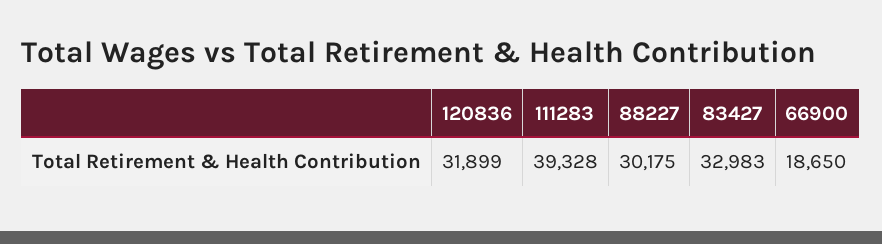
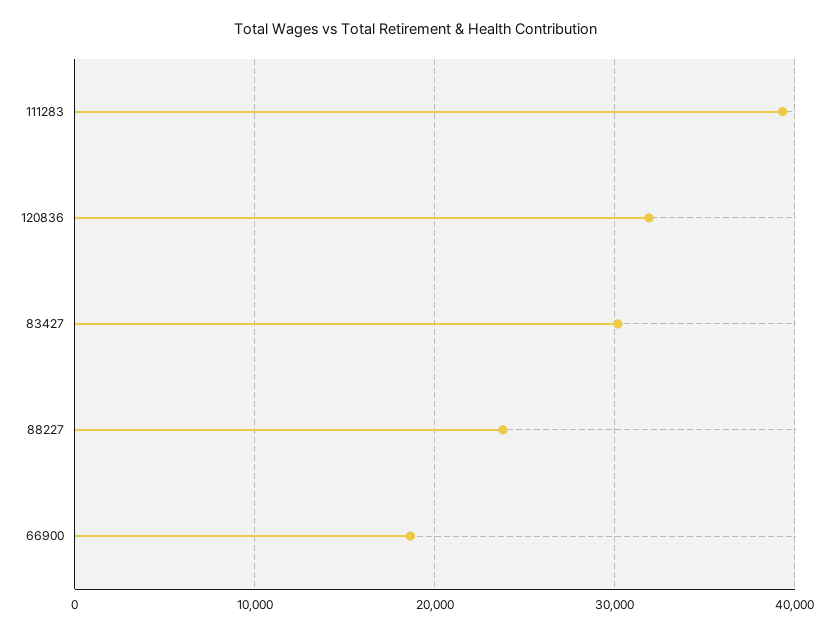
  {
    "120836": 31899,
    "111283": 39328,
-   "88227": 30175,
+   "88227": 24000,
-   "83427": 32983,
+   "83427": 30000,
    "66900": 18650
  }

